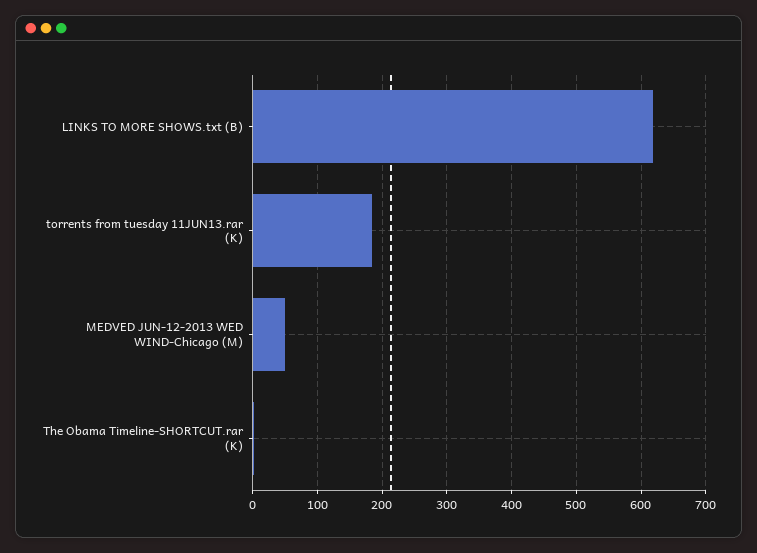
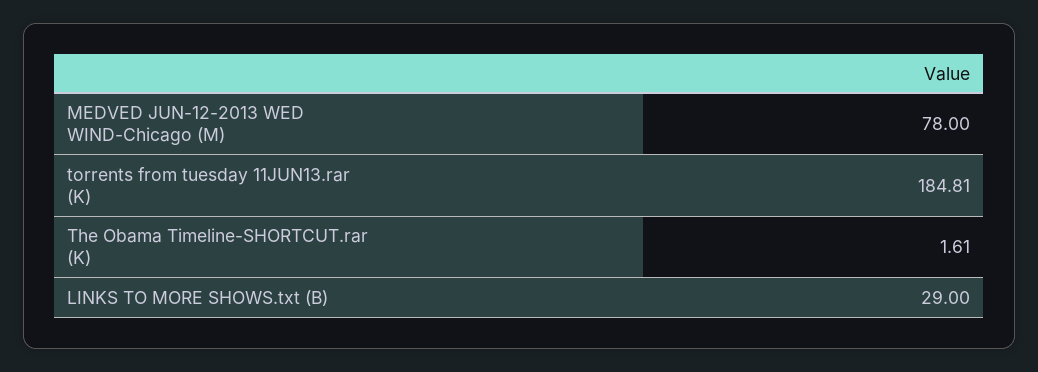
  {
-   "LINKS TO MORE SHOWS.txt (B)": 620,
+   "LINKS TO MORE SHOWS.txt (B)": 29,
    "torrents from tuesday 11JUN13.rar (K)": 184.81,
-   "MEDVED JUN-12-2013 WED WIND-Chicago (M)": 50,
+   "MEDVED JUN-12-2013 WED WIND-Chicago (M)": 78,
    "The Obama Timeline-SHORTCUT.rar (K)": 1.61
  }

